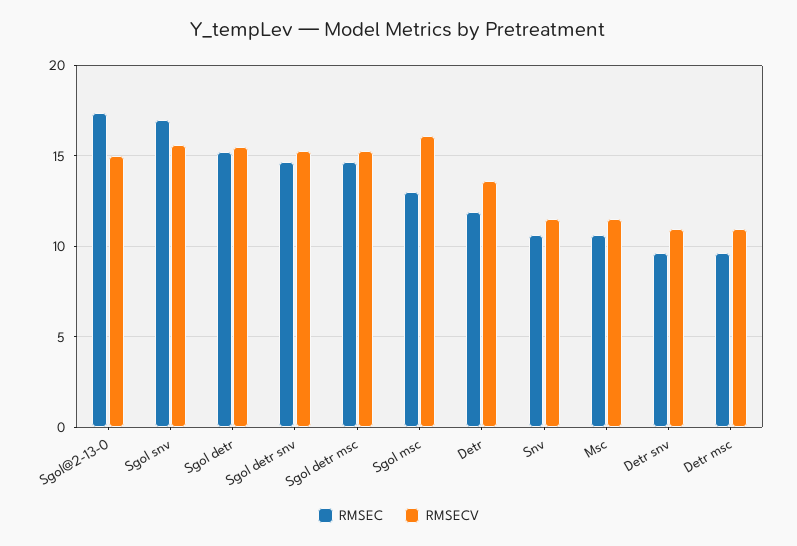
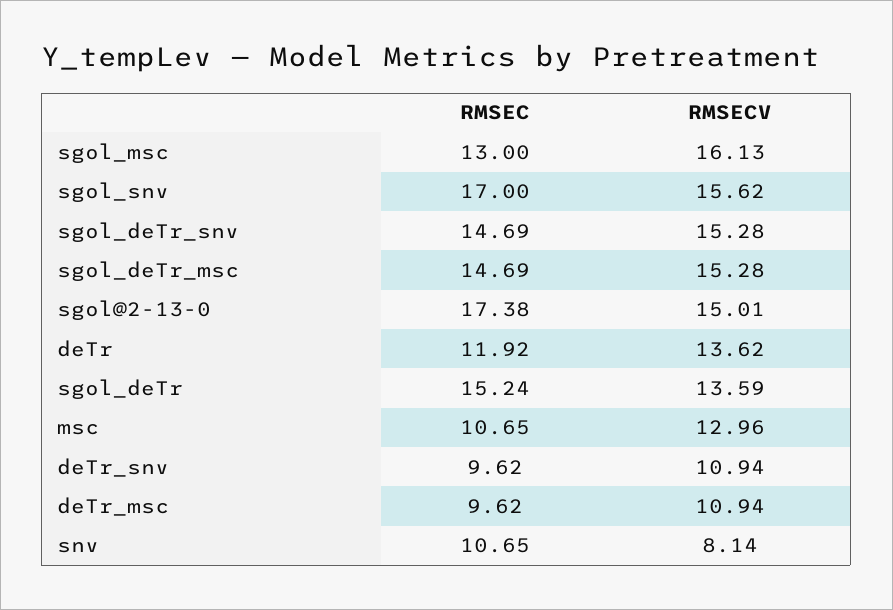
  {
    "RMSEC": {
      "Sgol@2-13-0": 17.38,
      "Sgol snv": 17,
      "Sgol detr": 15.24,
      "Sgol detr snv": 14.69,
      "Sgol detr msc": 14.69,
      "Sgol msc": 13,
      "Detr": 11.92,
      "Snv": 10.65,
      "Msc": 10.65,
      "Detr snv": 9.62,
      "Detr msc": 9.62
    },
    "RMSECV": {
      "Sgol@2-13-0": 15.01,
      "Sgol snv": 15.62,
-     "Sgol detr": 15.5,
+     "Sgol detr": 13.59,
      "Sgol detr snv": 15.28,
      "Sgol detr msc": 15.28,
      "Sgol msc": 16.13,
      "Detr": 13.62,
-     "Snv": 11.5,
+     "Snv": 8.14,
-     "Msc": 11.5,
+     "Msc": 12.96,
      "Detr snv": 10.94,
      "Detr msc": 10.94
    }
  }

